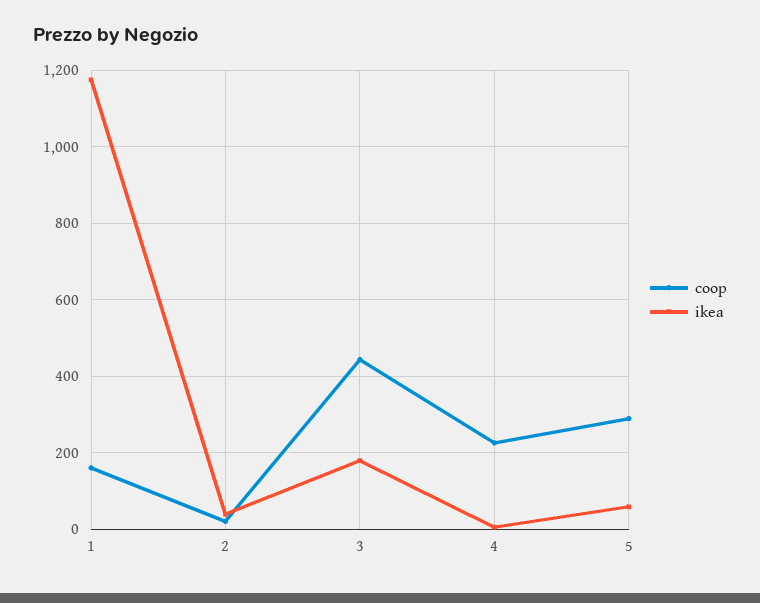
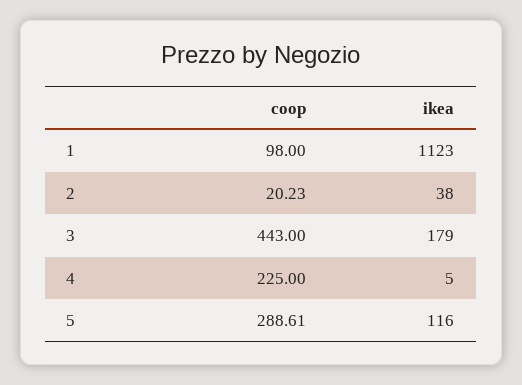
  {
    "coop": {
-     "1": 160,
+     "1": 98,
      "2": 20.23,
      "3": 443,
      "4": 225,
      "5": 288.61
    },
    "ikea": {
-     "1": 1180,
+     "1": 1123,
      "2": 38,
      "3": 179,
      "4": 5,
-     "5": 60
+     "5": 116
    }
  }

